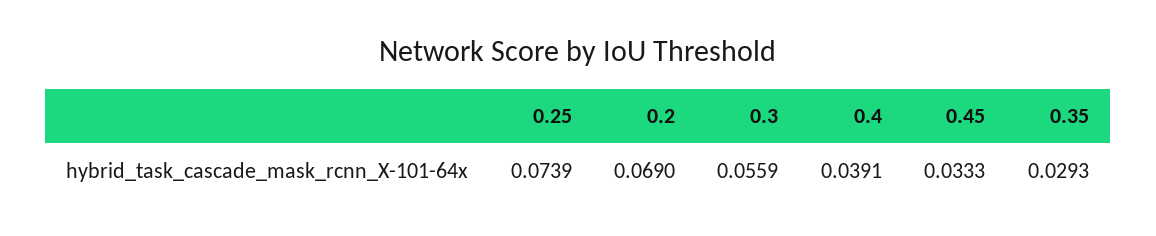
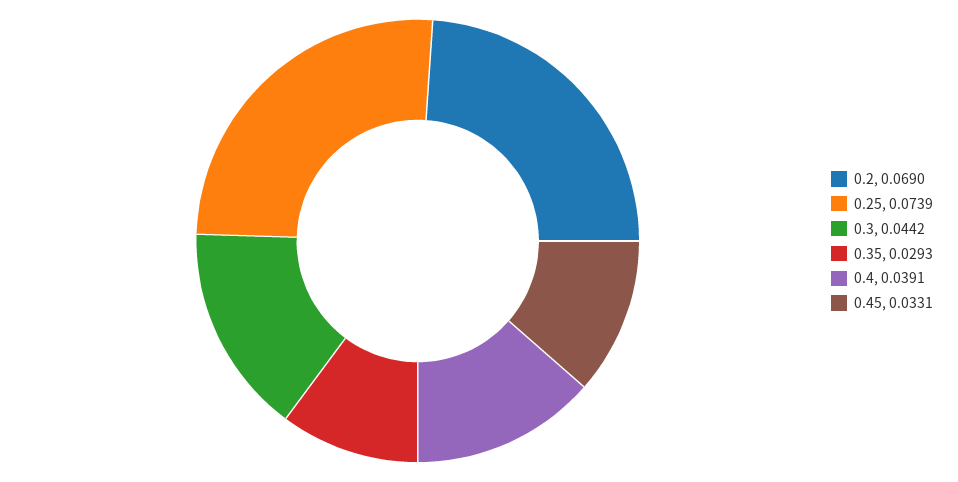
  {
    "0.25": 0.0739,
    "0.2": 0.069,
-   "0.3": 0.0559,
+   "0.3": 0.0442,
    "0.4": 0.0391,
-   "0.45": 0.0333,
+   "0.45": 0.0331,
    "0.35": 0.0293
  }

